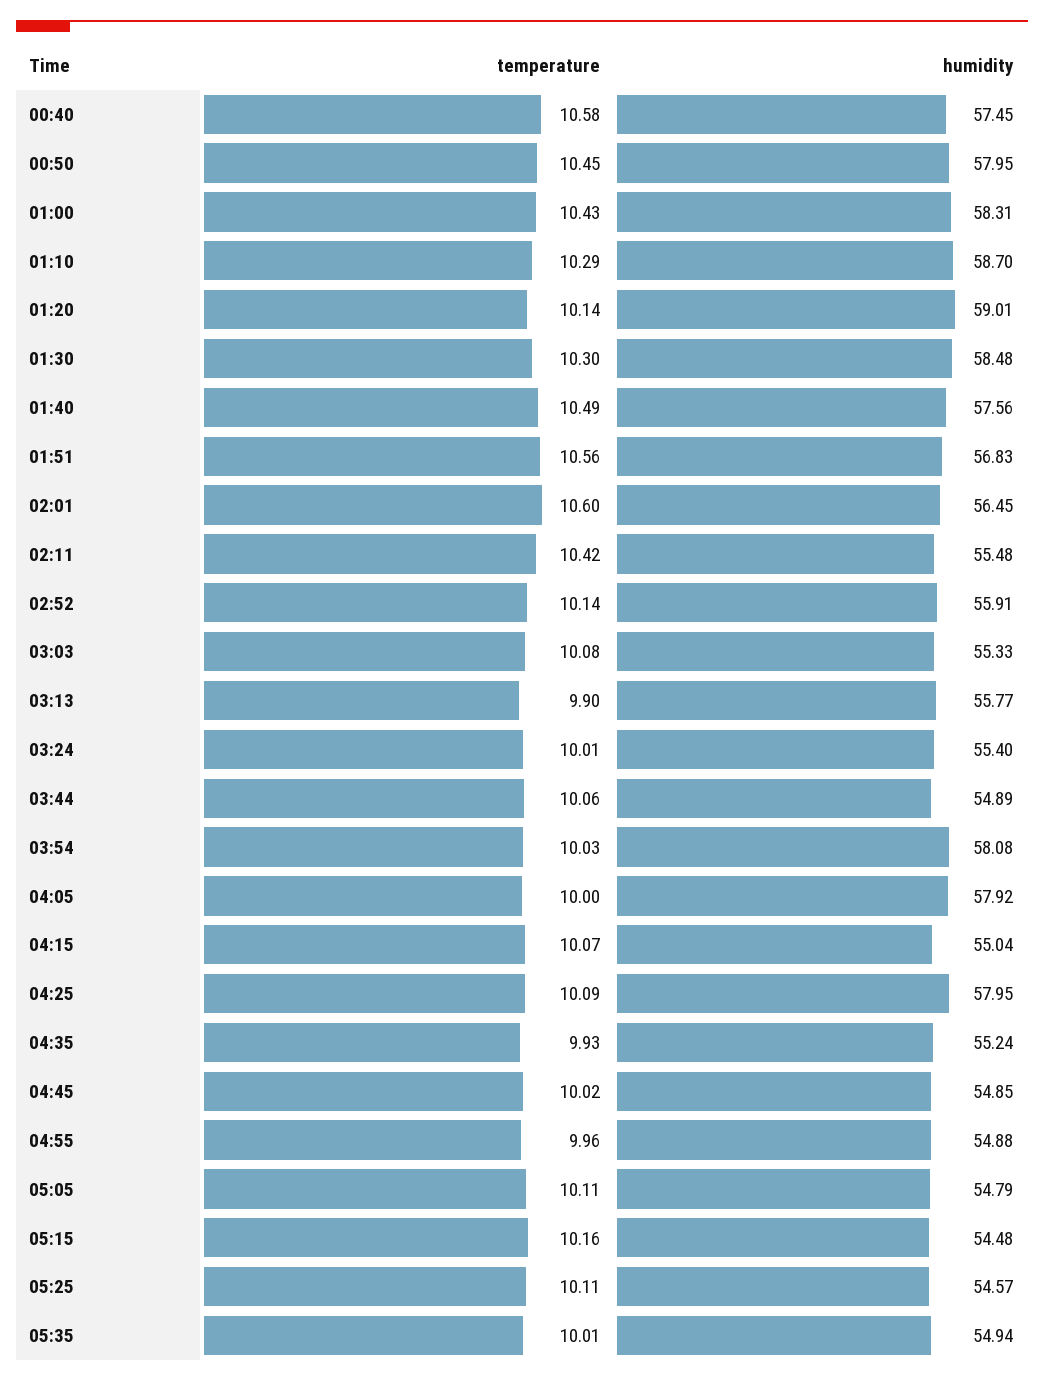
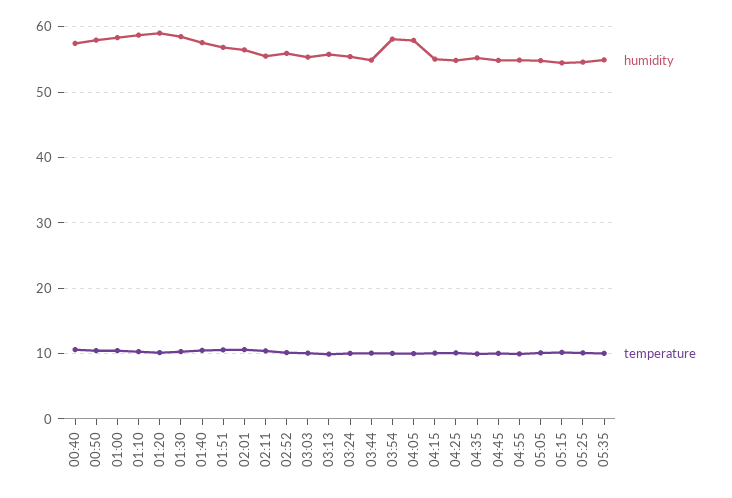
  {
    "temperature": {
      "00:40": 10.58,
      "00:50": 10.45,
      "01:00": 10.43,
      "01:10": 10.29,
      "01:20": 10.14,
      "01:30": 10.3,
      "01:40": 10.49,
      "01:51": 10.56,
      "02:01": 10.6,
      "02:11": 10.42,
      "02:52": 10.14,
      "03:03": 10.08,
      "03:13": 9.9,
      "03:24": 10.01,
      "03:44": 10.06,
      "03:54": 10.03,
      "04:05": 10,
      "04:15": 10.07,
      "04:25": 10.09,
      "04:35": 9.93,
      "04:45": 10.02,
      "04:55": 9.96,
      "05:05": 10.11,
      "05:15": 10.16,
      "05:25": 10.11,
      "05:35": 10.01
    },
    "humidity": {
      "00:40": 57.45,
      "00:50": 57.95,
      "01:00": 58.31,
      "01:10": 58.7,
      "01:20": 59.01,
      "01:30": 58.48,
      "01:40": 57.56,
      "01:51": 56.83,
      "02:01": 56.45,
      "02:11": 55.48,
      "02:52": 55.91,
      "03:03": 55.33,
      "03:13": 55.77,
      "03:24": 55.4,
      "03:44": 54.89,
      "03:54": 58.08,
      "04:05": 57.92,
      "04:15": 55.04,
-     "04:25": 57.95,
+     "04:25": 55,
      "04:35": 55.24,
      "04:45": 54.85,
      "04:55": 54.88,
      "05:05": 54.79,
      "05:15": 54.48,
      "05:25": 54.57,
      "05:35": 54.94
    }
  }

